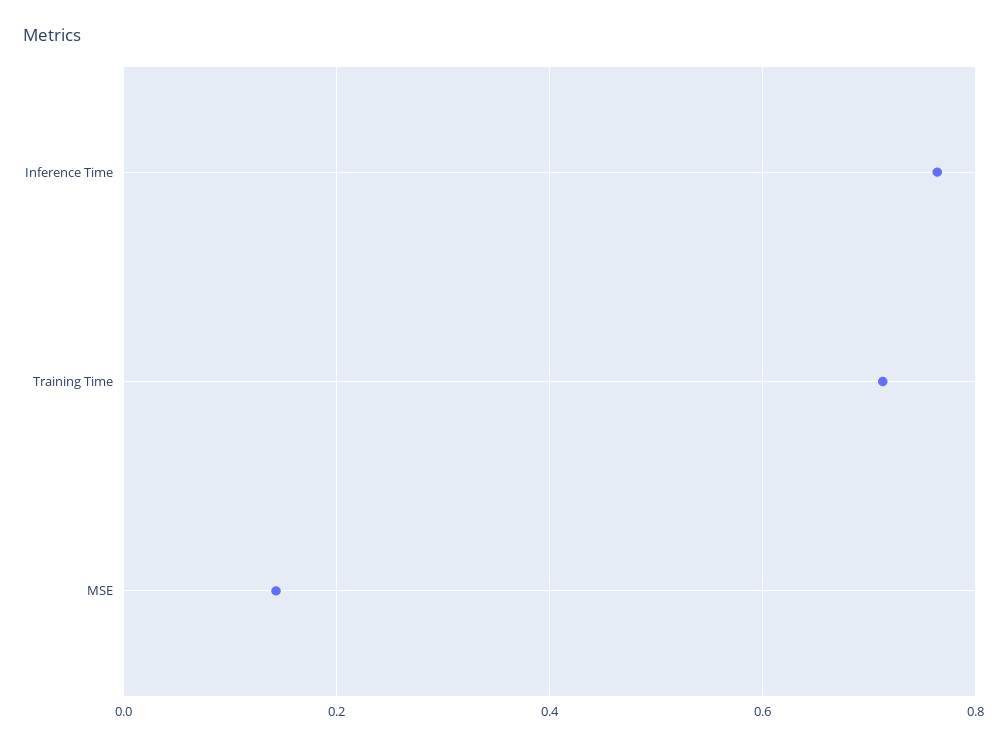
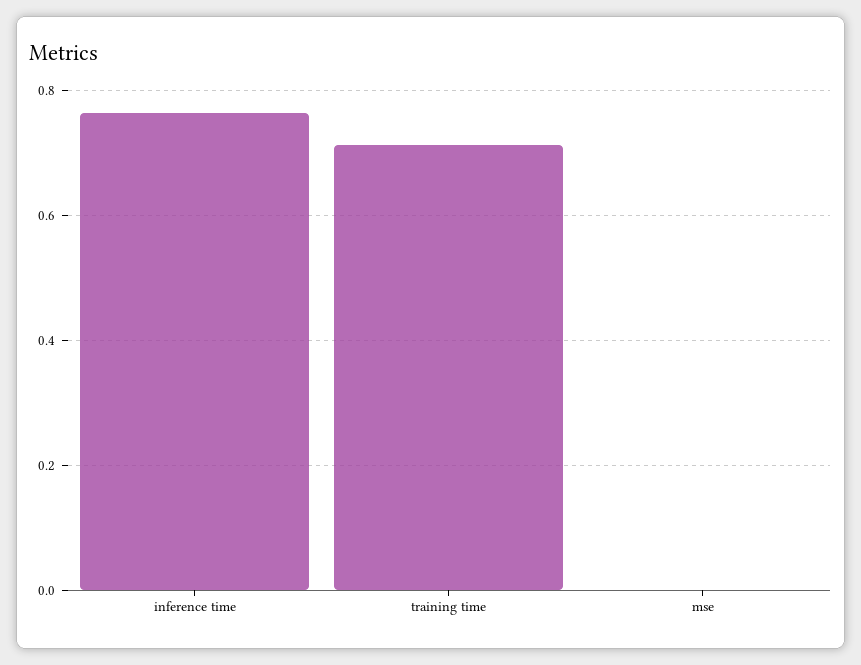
  {
    "Inference Time": 0.76,
    "Training Time": 0.72,
-   "MSE": 0.14
+   "MSE": 0
  }

